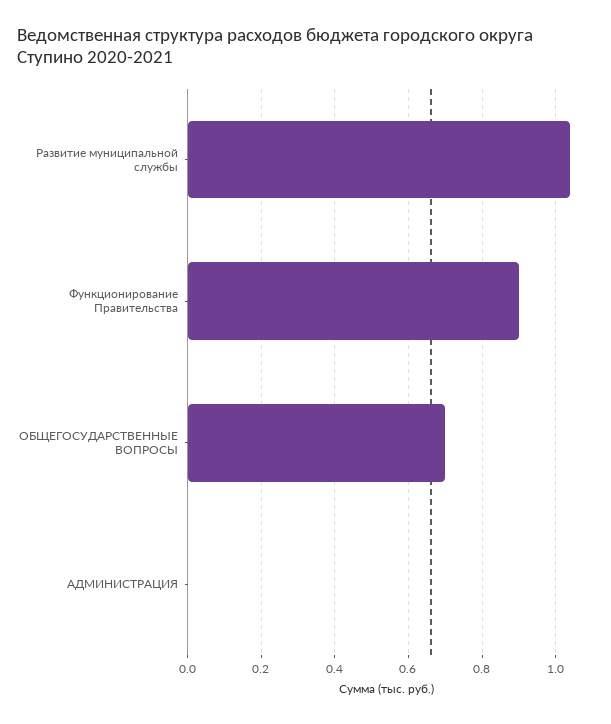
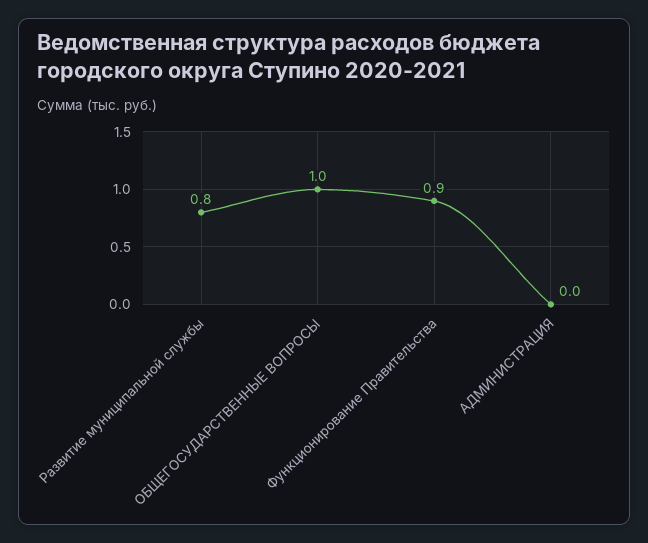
  {
-   "Развитие муниципальной службы": 1.05,
+   "Развитие муниципальной службы": 0.8,
    "Функционирование Правительства": 0.9,
-   "ОБЩЕГОСУДАРСТВЕННЫЕ ВОПРОСЫ": 0.7,
+   "ОБЩЕГОСУДАРСТВЕННЫЕ ВОПРОСЫ": 1,
    "АДМИНИСТРАЦИЯ": 0
  }

